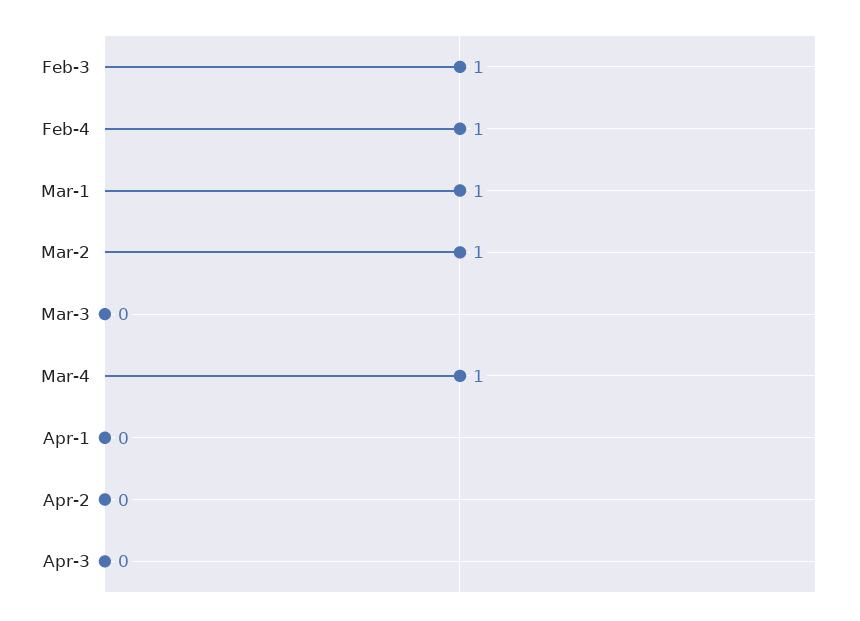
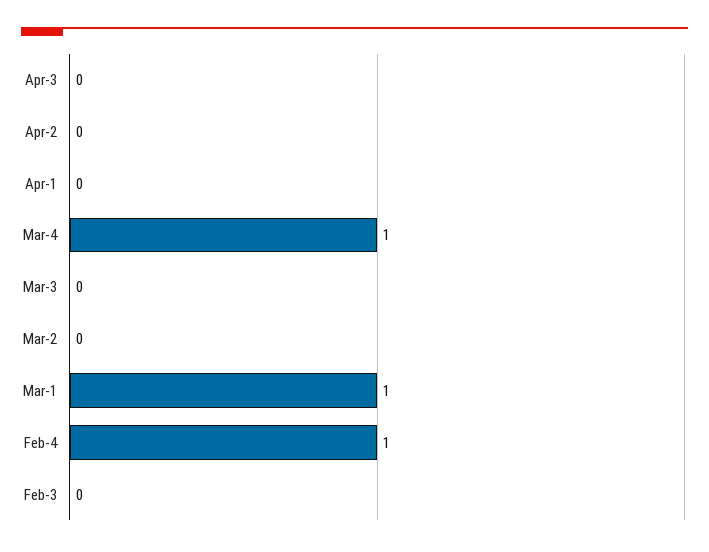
  {
-   "Feb-3": 1,
+   "Feb-3": 0,
    "Feb-4": 1,
    "Mar-1": 1,
-   "Mar-2": 1,
+   "Mar-2": 0,
    "Mar-3": 0,
    "Mar-4": 1,
    "Apr-1": 0,
    "Apr-2": 0,
    "Apr-3": 0
  }

